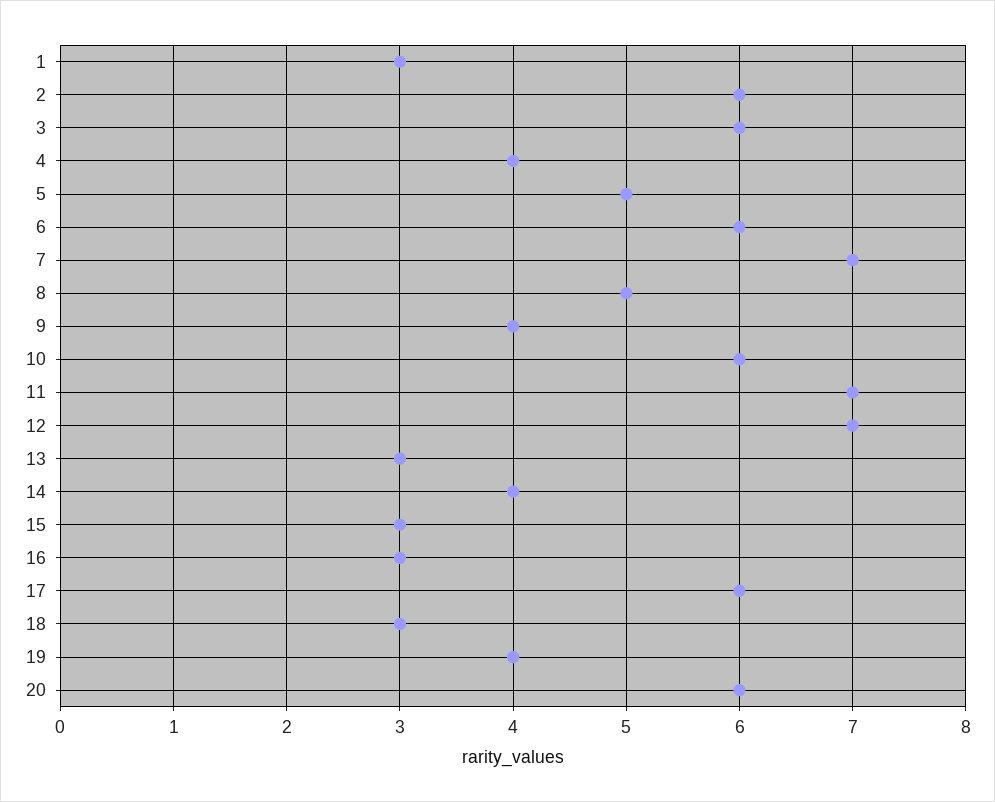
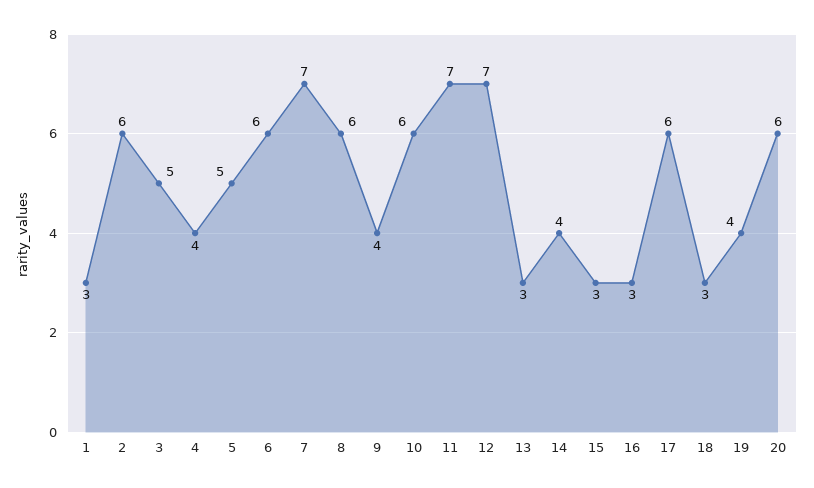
  {
    "1": 3,
    "2": 6,
-   "3": 6,
+   "3": 5,
    "4": 4,
    "5": 5,
    "6": 6,
    "7": 7,
-   "8": 5,
+   "8": 6,
    "9": 4,
    "10": 6,
    "11": 7,
    "12": 7,
    "13": 3,
    "14": 4,
    "15": 3,
    "16": 3,
    "17": 6,
    "18": 3,
    "19": 4,
    "20": 6
  }

